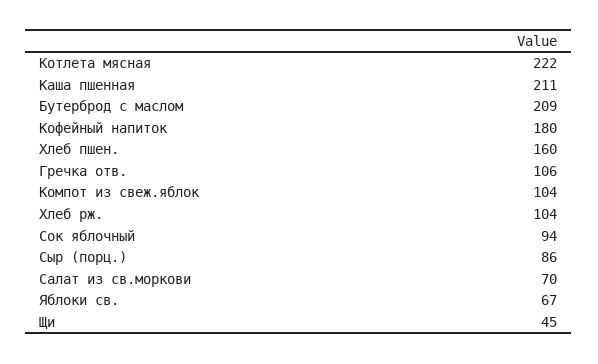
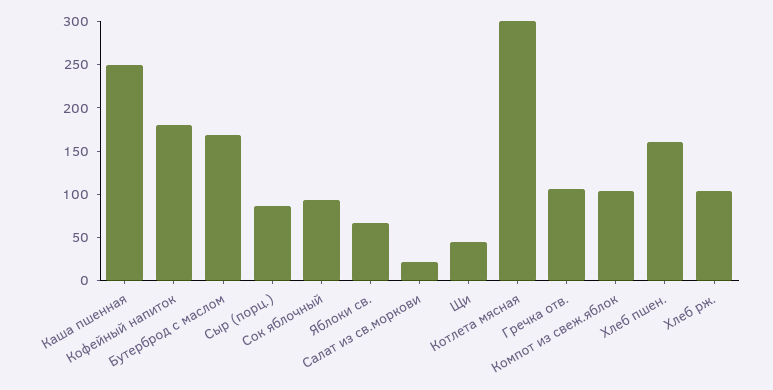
  {
-   "Котлета мясная": 222,
+   "Котлета мясная": 300,
-   "Каша пшенная": 211,
+   "Каша пшенная": 250,
-   "Бутерброд с маслом": 209,
+   "Бутерброд с маслом": 170,
    "Кофейный напиток": 180,
    "Хлеб пшен.": 160,
    "Гречка отв.": 106,
    "Компот из свеж.яблок": 104,
    "Хлеб рж.": 104,
    "Сок яблочный": 94,
    "Сыр (порц.)": 86,
-   "Салат из св.моркови": 70,
+   "Салат из св.моркови": 20,
    "Яблоки св.": 67,
    "Щи": 45
  }

